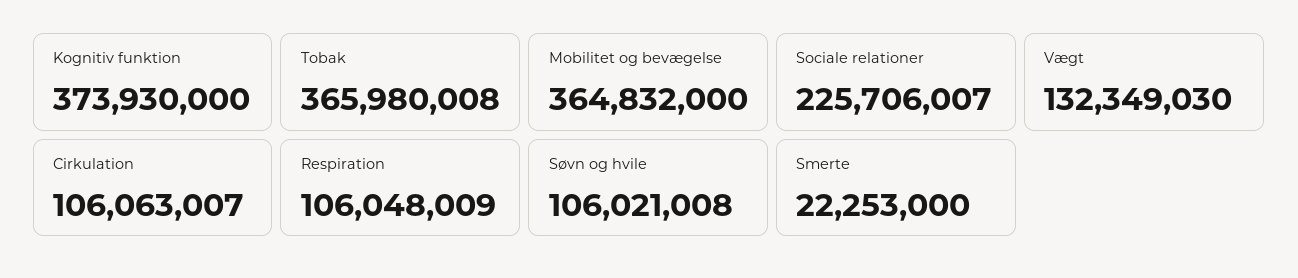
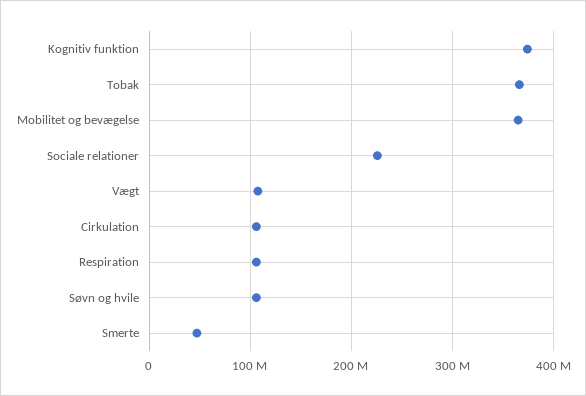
  {
    "Kognitiv funktion": 373930000,
    "Tobak": 365980008,
    "Mobilitet og bevægelse": 364832000,
    "Sociale relationer": 225706007,
-   "Vægt": 132349030,
+   "Vægt": 110000000,
    "Cirkulation": 106063007,
    "Respiration": 106048009,
    "Søvn og hvile": 106021008,
-   "Smerte": 22253000
+   "Smerte": 50000000
  }

